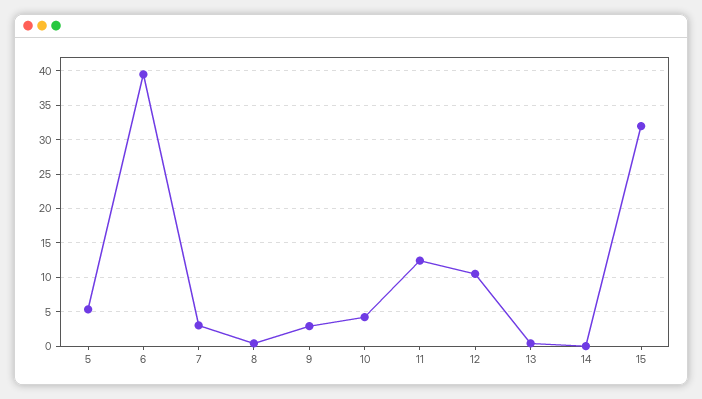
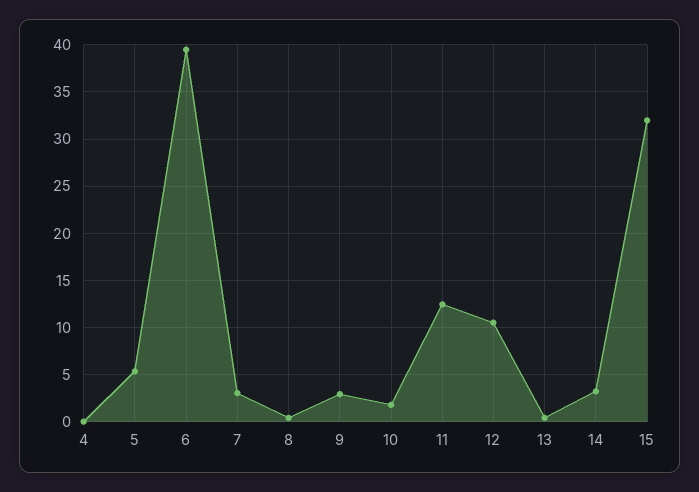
  {
    "5": 5,
    "6": 39,
    "7": 3,
    "8": 0,
    "9": 3,
-   "10": 4,
+   "10": 2,
    "11": 12,
    "12": 11,
    "13": 0,
-   "14": 0,
+   "14": 3,
-   "15": 32
+   "15": 32,
+   "4": 0
  }

